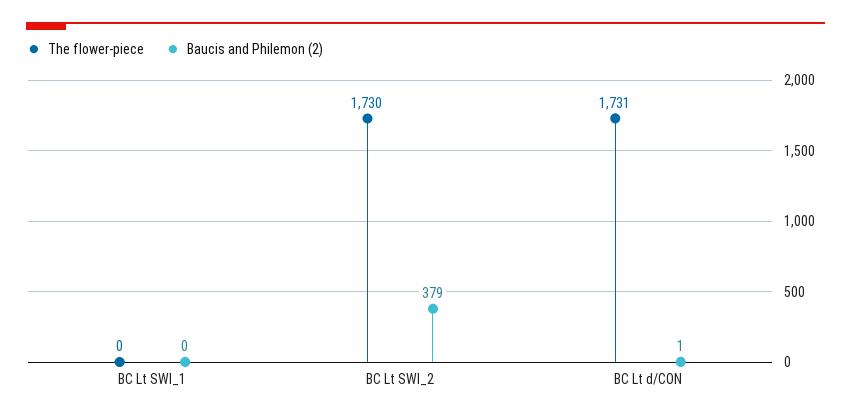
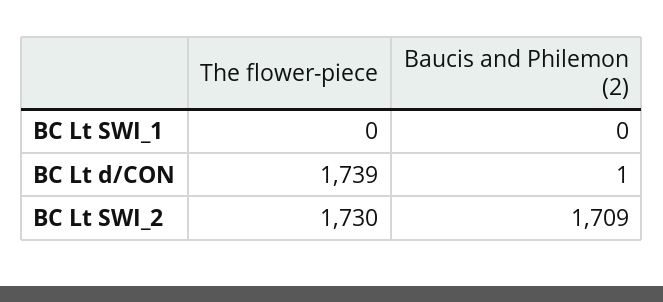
  {
    "The flower-piece": {
      "BC Lt SWI_1": 0,
      "BC Lt SWI_2": 1730,
-     "BC Lt d/CON": 1731
+     "BC Lt d/CON": 1739
    },
    "Baucis and Philemon (2)": {
      "BC Lt SWI_1": 0,
-     "BC Lt SWI_2": 379,
+     "BC Lt SWI_2": 1709,
      "BC Lt d/CON": 1
    }
  }

